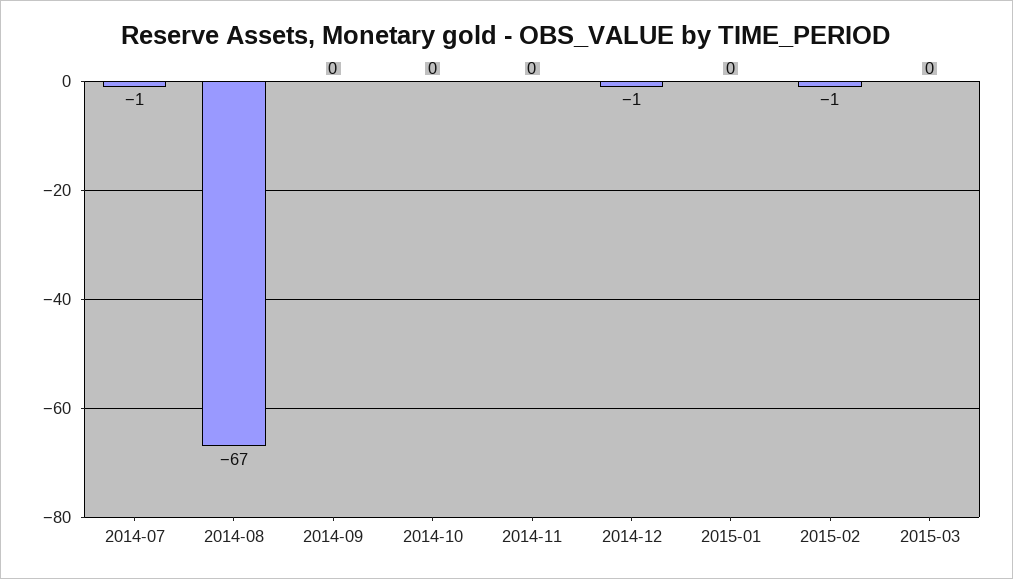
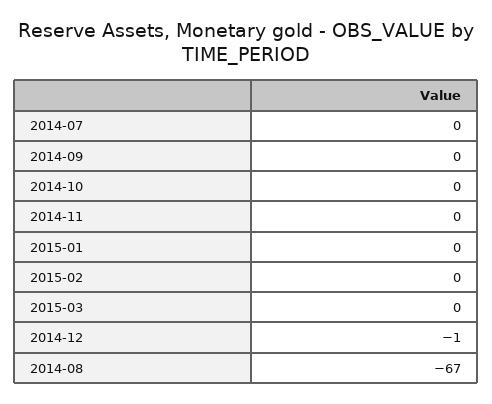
  {
-   "2014-07": -1,
+   "2014-07": 0,
    "2014-08": -67,
    "2014-09": 0,
    "2014-10": 0,
    "2014-11": 0,
    "2014-12": -1,
    "2015-01": 0,
-   "2015-02": -1,
+   "2015-02": 0,
    "2015-03": 0
  }

